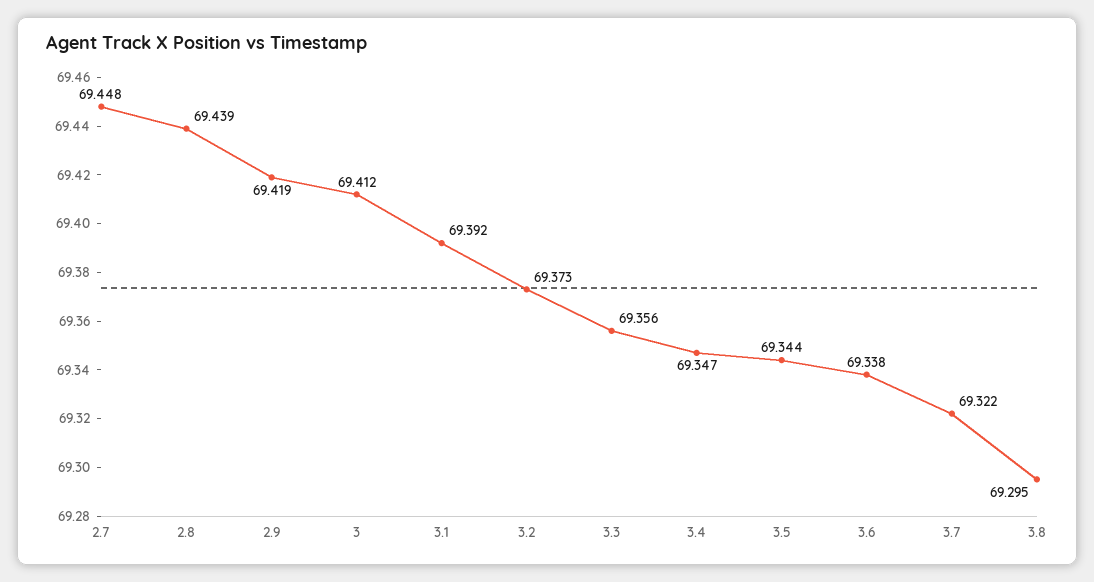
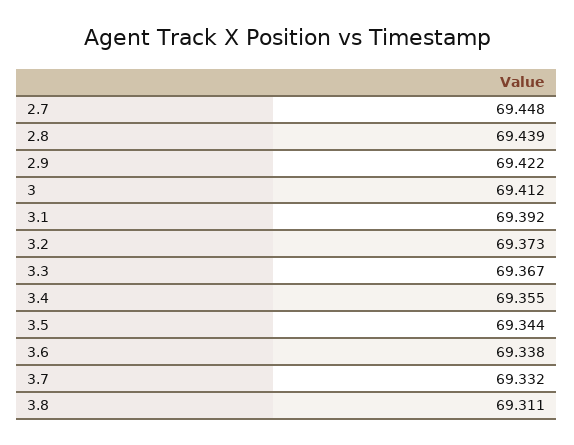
  {
    "2.7": 69.448,
    "2.8": 69.439,
-   "2.9": 69.419,
+   "2.9": 69.422,
    "3": 69.412,
    "3.1": 69.392,
    "3.2": 69.373,
-   "3.3": 69.356,
+   "3.3": 69.367,
-   "3.4": 69.347,
+   "3.4": 69.355,
    "3.5": 69.344,
    "3.6": 69.338,
-   "3.7": 69.322,
+   "3.7": 69.332,
-   "3.8": 69.295
+   "3.8": 69.311
  }

